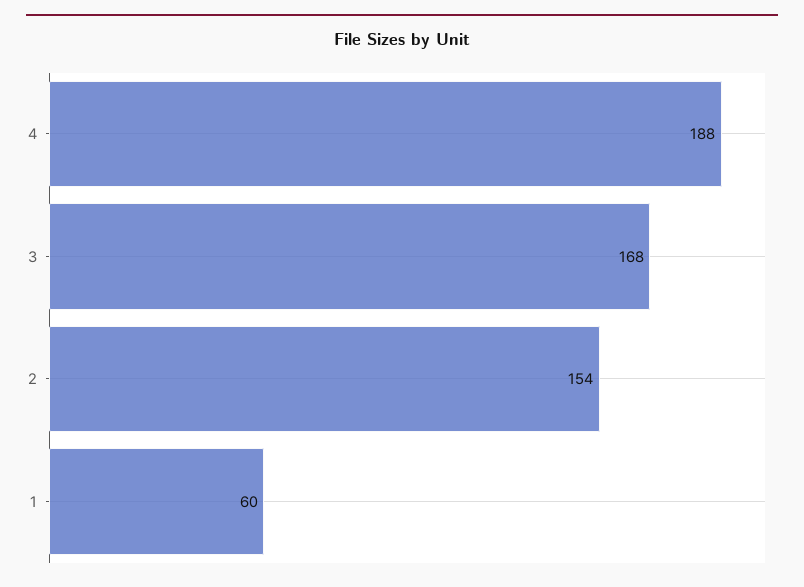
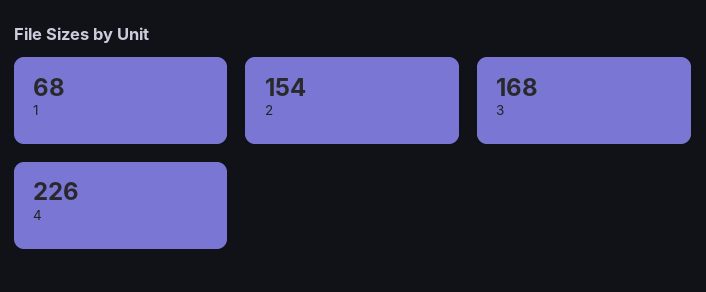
  {
-   "4": 188,
+   "4": 226,
    "3": 168,
    "2": 154,
-   "1": 60
+   "1": 68
  }

